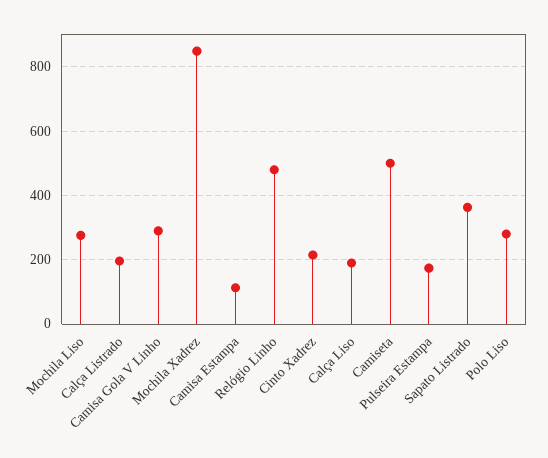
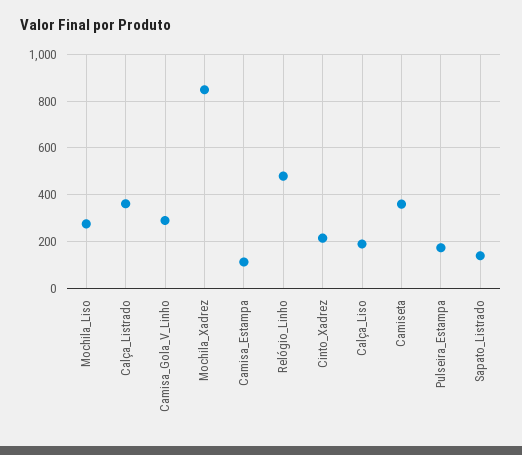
  {
    "Mochila Liso": 280,
-   "Calça Listrado": 200,
+   "Calça Listrado": 350,
    "Camisa Gola V Linho": 300,
    "Mochila Xadrez": 840,
    "Camisa Estampa": 120,
    "Relógio Linho": 480,
    "Cinto Xadrez": 220,
    "Calça Liso": 200,
-   "Camiseta": 500,
+   "Camiseta": 350,
    "Pulseira Estampa": 180,
-   "Sapato Listrado": 360,
+   "Sapato Listrado": 150
-   "Polo Liso": 280
  }

